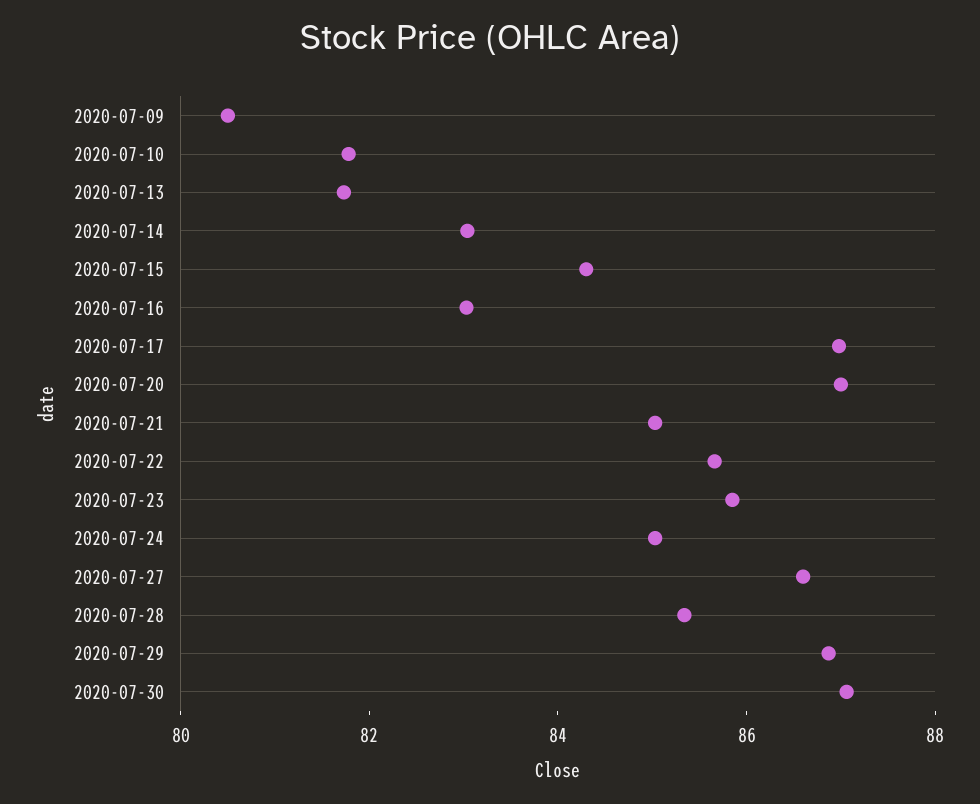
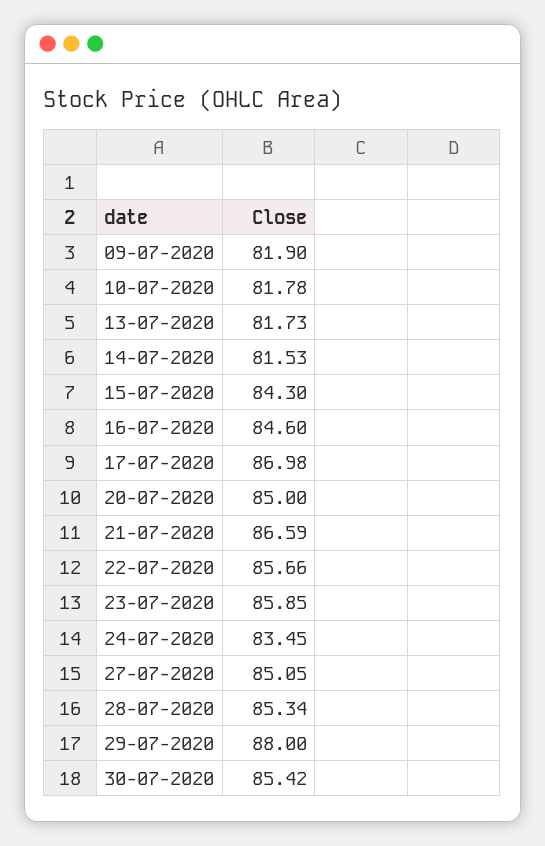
  {
-   "2020-07-09": 80.5,
+   "2020-07-09": 81.9,
    "2020-07-10": 81.78,
    "2020-07-13": 81.73,
-   "2020-07-14": 83,
+   "2020-07-14": 81.53,
    "2020-07-15": 84.3,
-   "2020-07-16": 83,
+   "2020-07-16": 84.6,
    "2020-07-17": 86.98,
-   "2020-07-20": 87,
+   "2020-07-20": 85,
-   "2020-07-21": 85,
+   "2020-07-21": 86.59,
    "2020-07-22": 85.66,
    "2020-07-23": 85.85,
-   "2020-07-24": 85,
+   "2020-07-24": 83.45,
-   "2020-07-27": 86.5,
+   "2020-07-27": 85.05,
    "2020-07-28": 85.34,
-   "2020-07-29": 87,
+   "2020-07-29": 88,
-   "2020-07-30": 87
+   "2020-07-30": 85.42
  }

